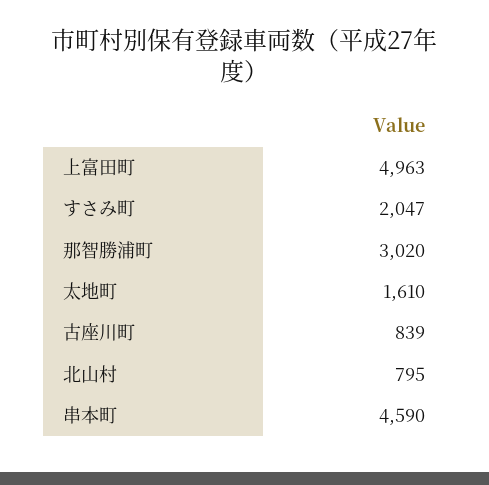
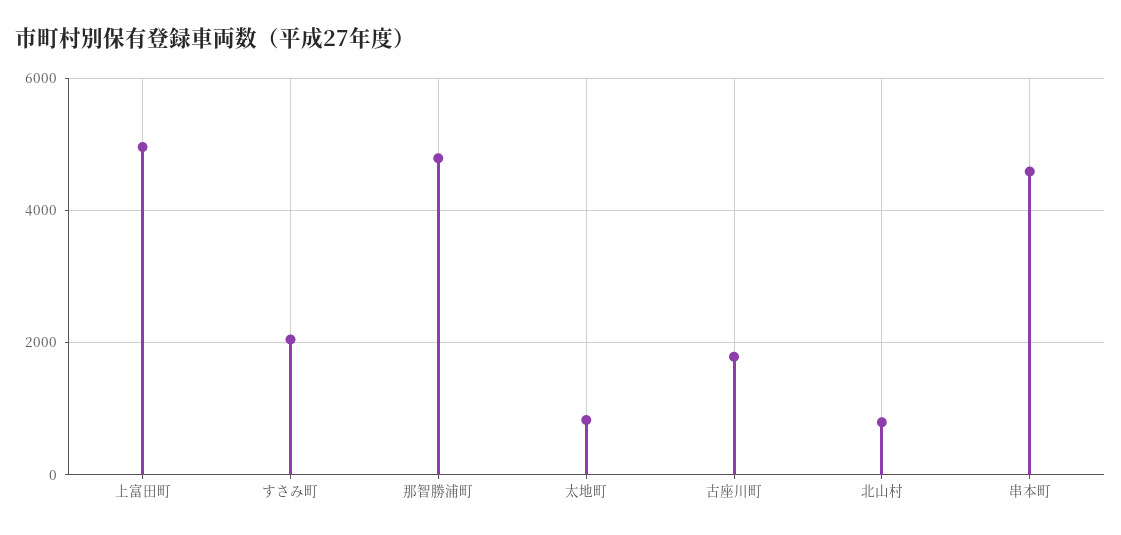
  {
    "上富田町": 4963,
    "すさみ町": 2047,
-   "那智勝浦町": 3020,
+   "那智勝浦町": 4800,
-   "太地町": 1610,
+   "太地町": 800,
-   "古座川町": 839,
+   "古座川町": 1800,
    "北山村": 795,
    "串本町": 4590
  }

